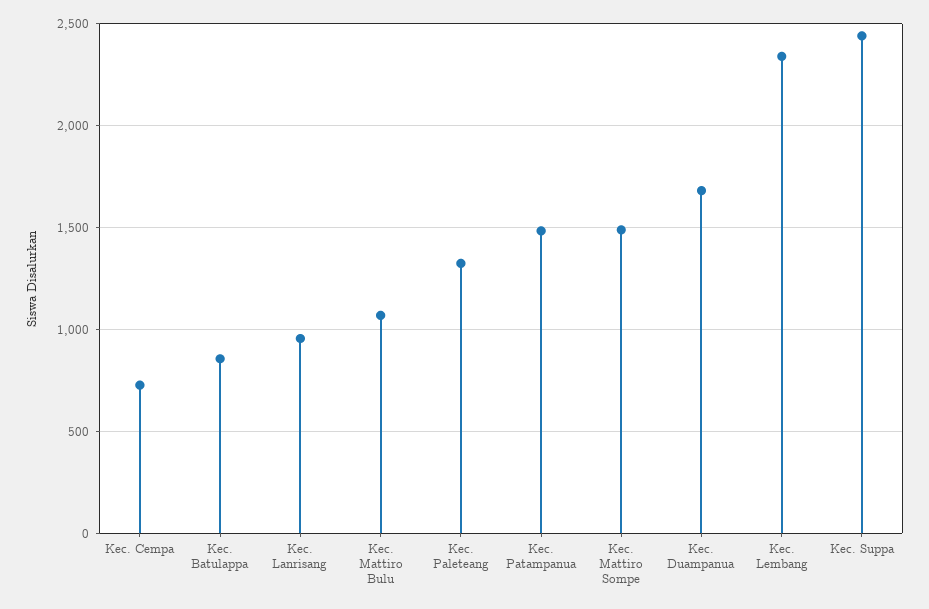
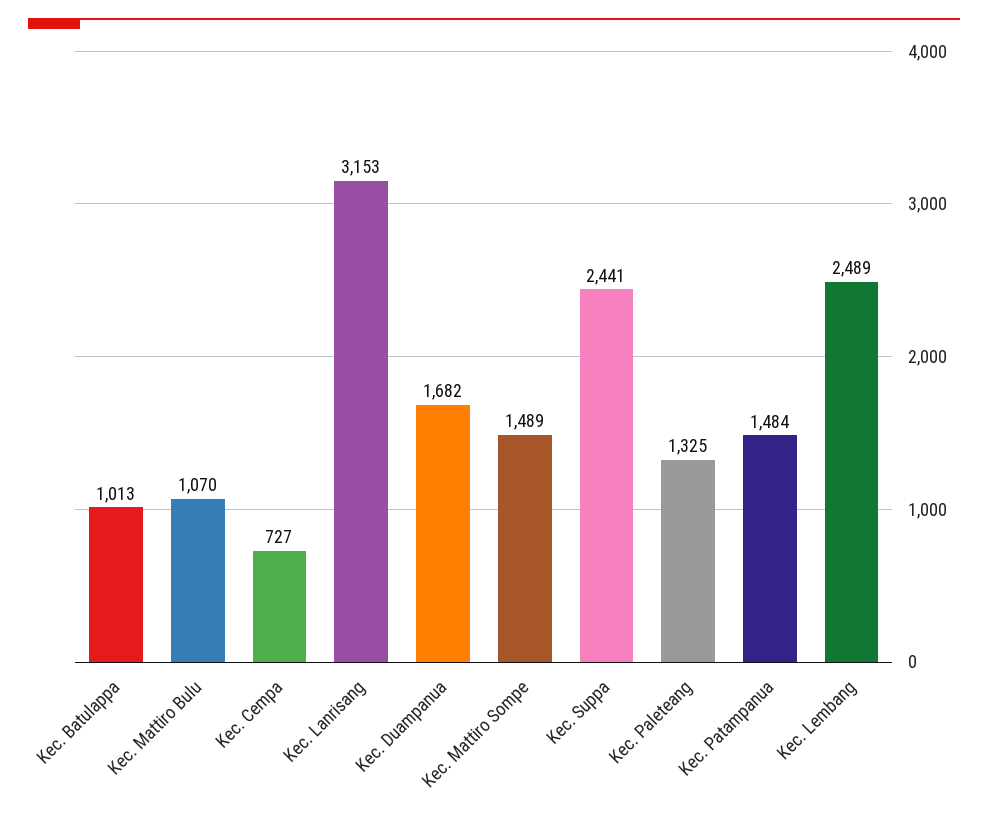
  {
    "Kec. Cempa": 727,
-   "Kec. Batulappa": 850,
+   "Kec. Batulappa": 1013,
-   "Kec. Lanrisang": 950,
+   "Kec. Lanrisang": 3153,
    "Kec. Mattiro Bulu": 1070,
    "Kec. Paleteang": 1325,
    "Kec. Patampanua": 1484,
    "Kec. Mattiro Sompe": 1489,
    "Kec. Duampanua": 1682,
-   "Kec. Lembang": 2350,
+   "Kec. Lembang": 2489,
    "Kec. Suppa": 2441
  }

